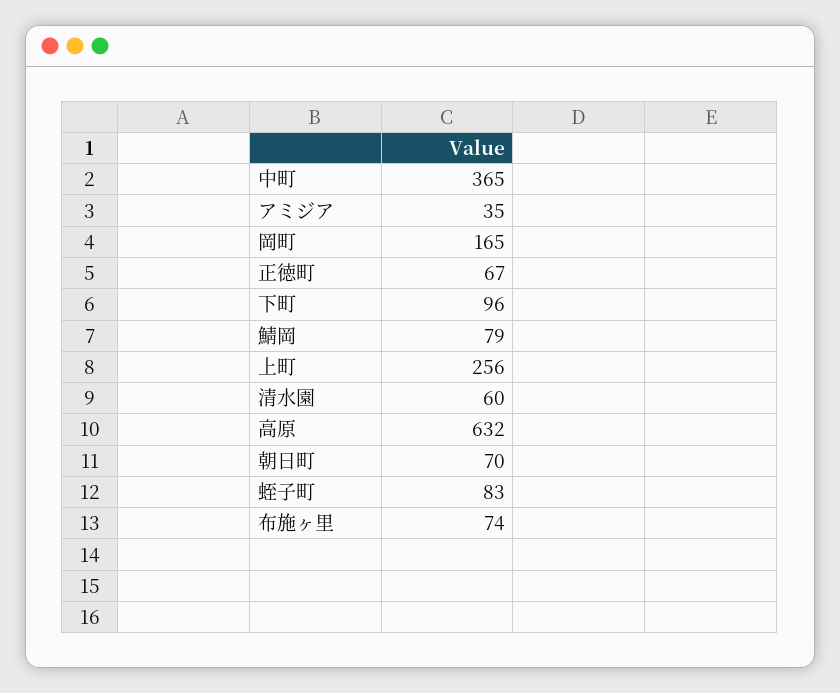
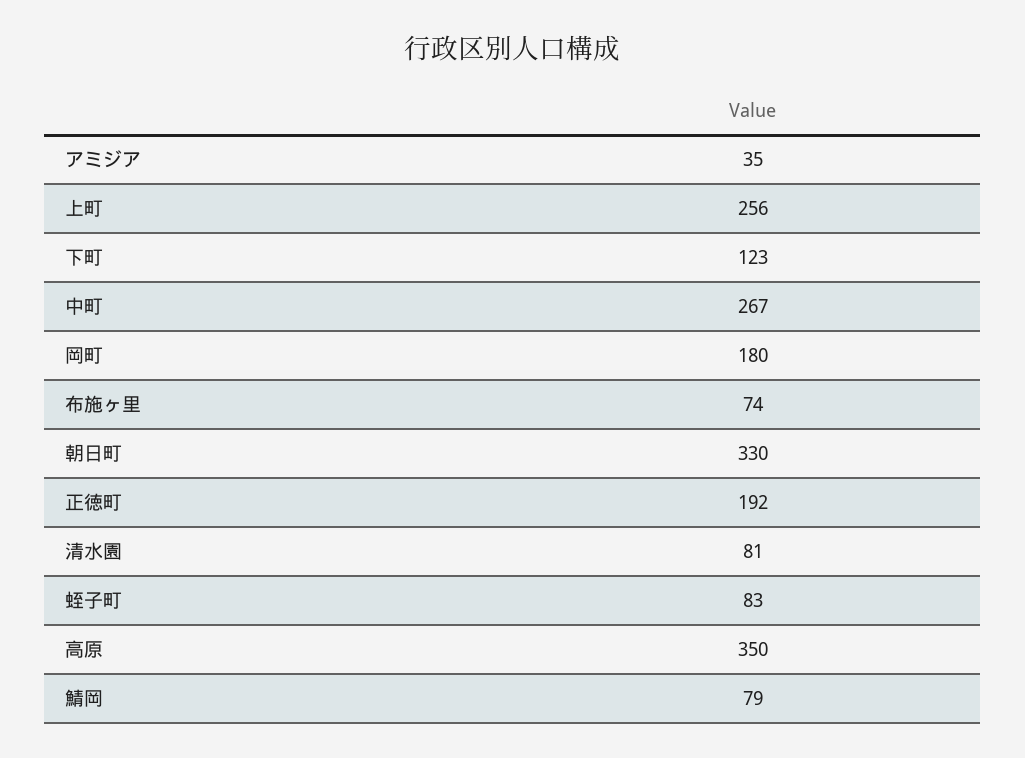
  {
-   "中町": 365,
+   "中町": 267,
    "アミジア": 35,
-   "岡町": 165,
+   "岡町": 180,
-   "正徳町": 67,
+   "正徳町": 192,
-   "下町": 96,
+   "下町": 123,
    "鯖岡": 79,
    "上町": 256,
-   "清水園": 60,
+   "清水園": 81,
-   "高原": 632,
+   "高原": 350,
-   "朝日町": 70,
+   "朝日町": 330,
    "蛭子町": 83,
    "布施ヶ里": 74
  }

